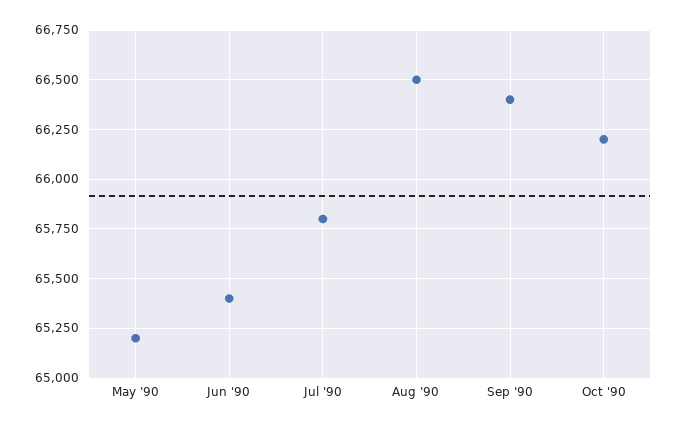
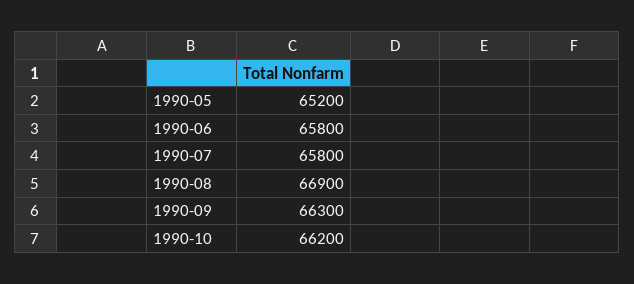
  {
    "May '90": 65200,
-   "Jun '90": 65400,
+   "Jun '90": 65800,
    "Jul '90": 65800,
-   "Aug '90": 66500,
+   "Aug '90": 66900,
-   "Sep '90": 66400,
+   "Sep '90": 66300,
    "Oct '90": 66200
  }

